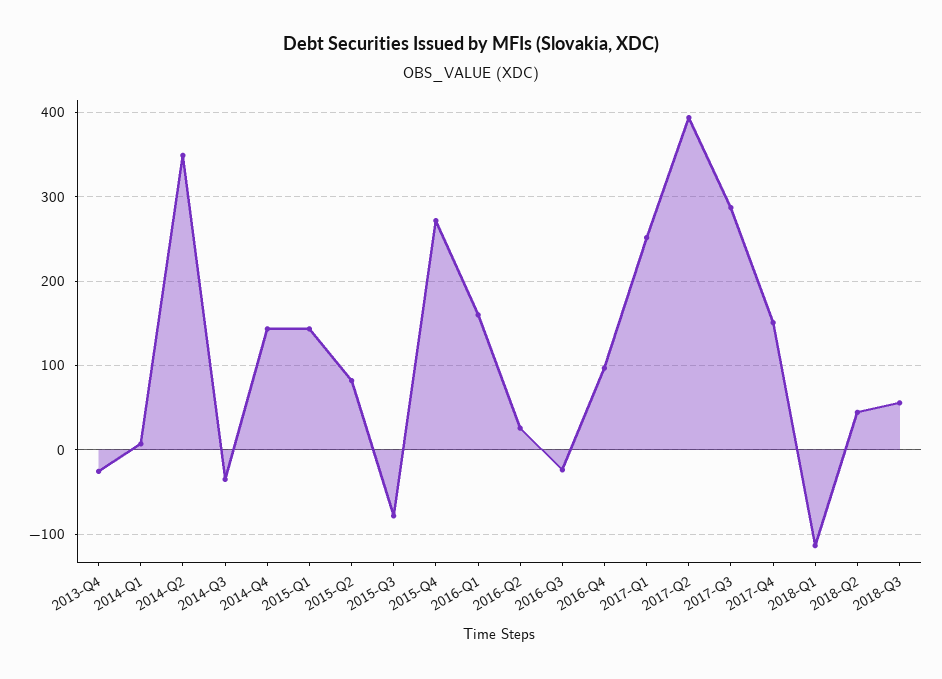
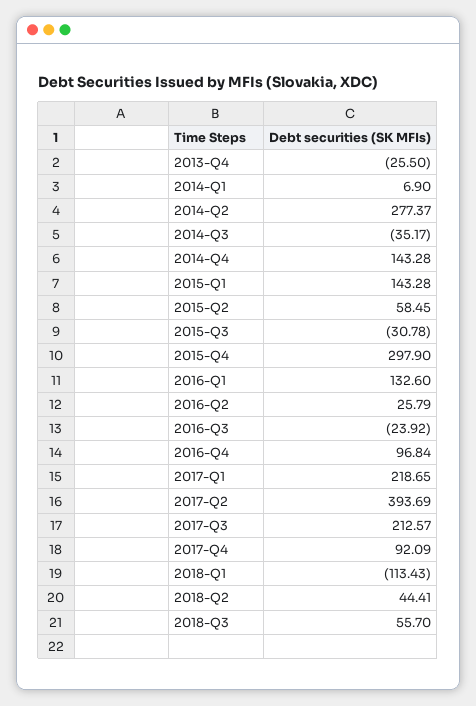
  {
    "2013-Q4": -25.5,
    "2014-Q1": 6.9,
-   "2014-Q2": 350,
+   "2014-Q2": 277.37,
    "2014-Q3": -35.17,
    "2014-Q4": 143.28,
    "2015-Q1": 143.28,
-   "2015-Q2": 80,
+   "2015-Q2": 58.45,
-   "2015-Q3": -80,
+   "2015-Q3": -30.78,
-   "2015-Q4": 270,
+   "2015-Q4": 297.9,
-   "2016-Q1": 160,
+   "2016-Q1": 132.6,
    "2016-Q2": 25.79,
    "2016-Q3": -23.92,
    "2016-Q4": 96.84,
-   "2017-Q1": 250,
+   "2017-Q1": 218.65,
    "2017-Q2": 393.69,
-   "2017-Q3": 290,
+   "2017-Q3": 212.57,
-   "2017-Q4": 150,
+   "2017-Q4": 92.09,
    "2018-Q1": -113.43,
    "2018-Q2": 44.41,
    "2018-Q3": 55.7
  }

